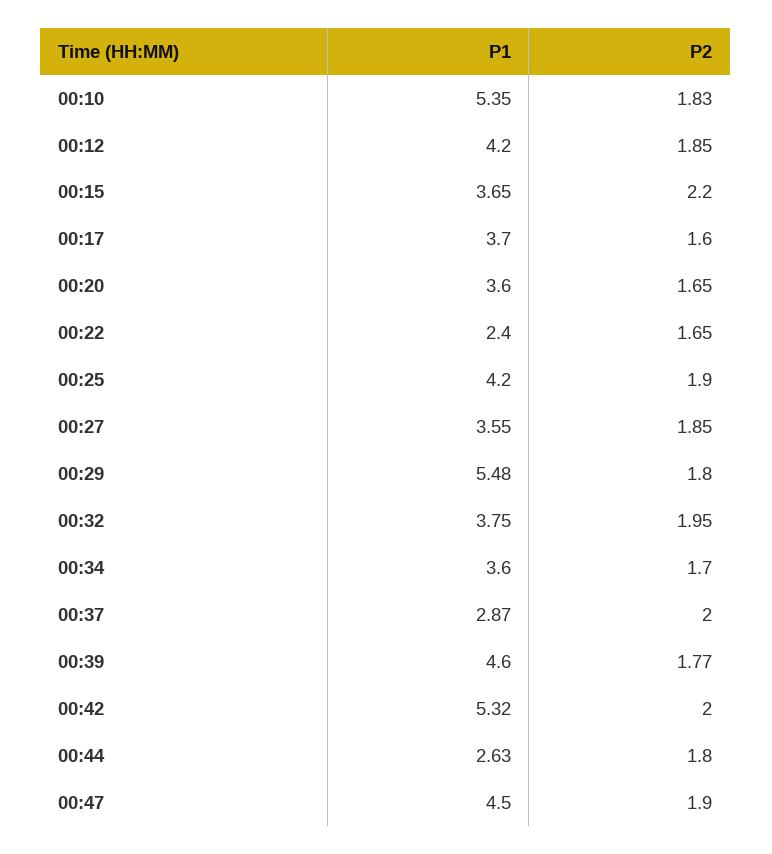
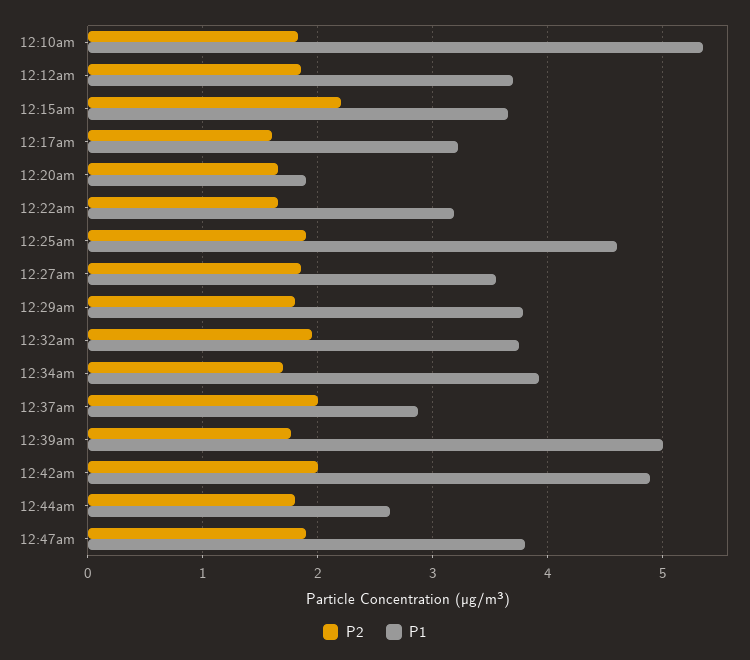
  {
    "P1": {
      "00:10": 5.35,
-     "00:12": 4.2,
+     "00:12": 3.7,
      "00:15": 3.65,
-     "00:17": 3.7,
+     "00:17": 3.2,
-     "00:20": 3.6,
+     "00:20": 1.9,
-     "00:22": 2.4,
+     "00:22": 3.2,
-     "00:25": 4.2,
+     "00:25": 4.6,
      "00:27": 3.55,
-     "00:29": 5.48,
+     "00:29": 3.8,
      "00:32": 3.75,
-     "00:34": 3.6,
+     "00:34": 3.9,
      "00:37": 2.87,
-     "00:39": 4.6,
+     "00:39": 5,
-     "00:42": 5.32,
+     "00:42": 4.9,
      "00:44": 2.63,
-     "00:47": 4.5
+     "00:47": 3.8
    },
    "P2": {
      "00:10": 1.83,
      "00:12": 1.85,
      "00:15": 2.2,
      "00:17": 1.6,
      "00:20": 1.65,
      "00:22": 1.65,
      "00:25": 1.9,
      "00:27": 1.85,
      "00:29": 1.8,
      "00:32": 1.95,
      "00:34": 1.7,
      "00:37": 2,
      "00:39": 1.77,
      "00:42": 2,
      "00:44": 1.8,
      "00:47": 1.9
    }
  }

